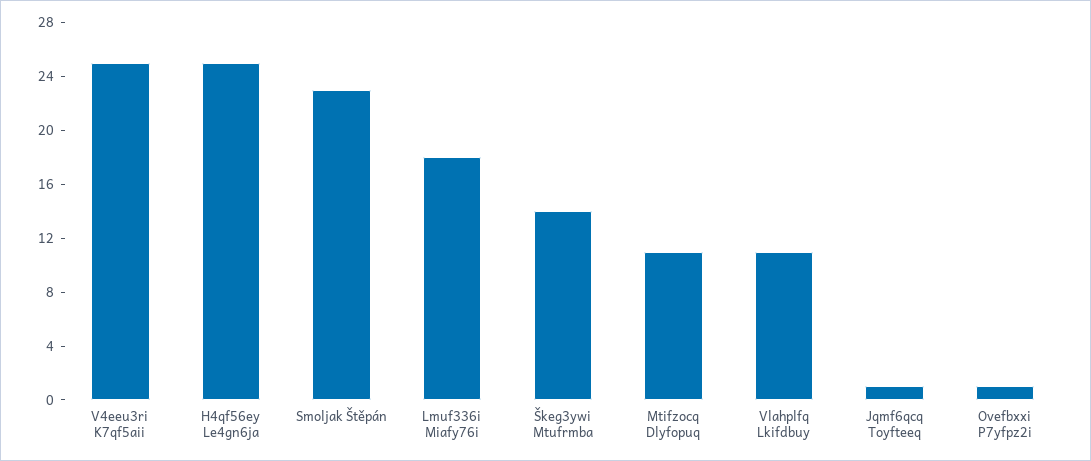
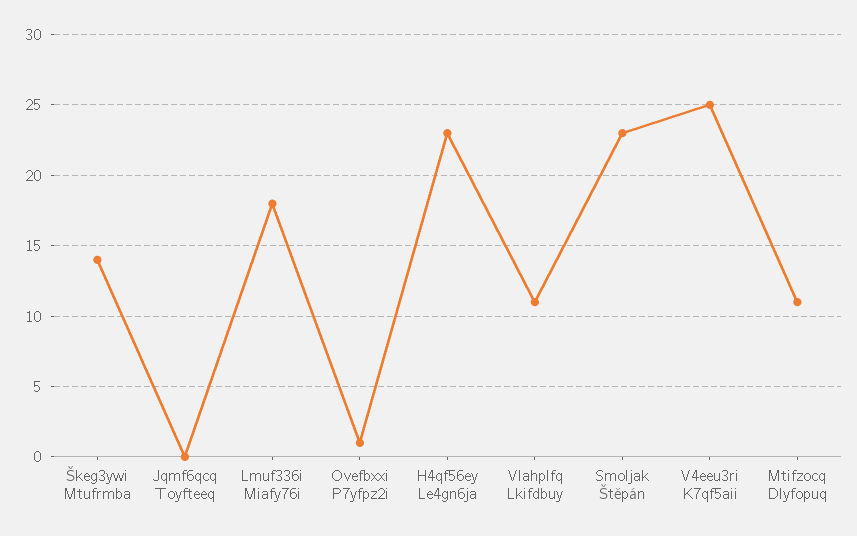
  {
    "V4eeu3ri K7qf5aii": 25,
-   "H4qf56ey Le4gn6ja": 25,
+   "H4qf56ey Le4gn6ja": 23,
    "Smoljak Štěpán": 23,
    "Lmuf336i Miafy76i": 18,
    "Škeg3ywi Mtufrmba": 14,
    "Mtifzocq Dlyfopuq": 11,
    "Vlahplfq Lkifdbuy": 11,
-   "Jqmf6qcq Toyfteeq": 1,
+   "Jqmf6qcq Toyfteeq": 0,
    "Ovefbxxi P7yfpz2i": 1
  }

